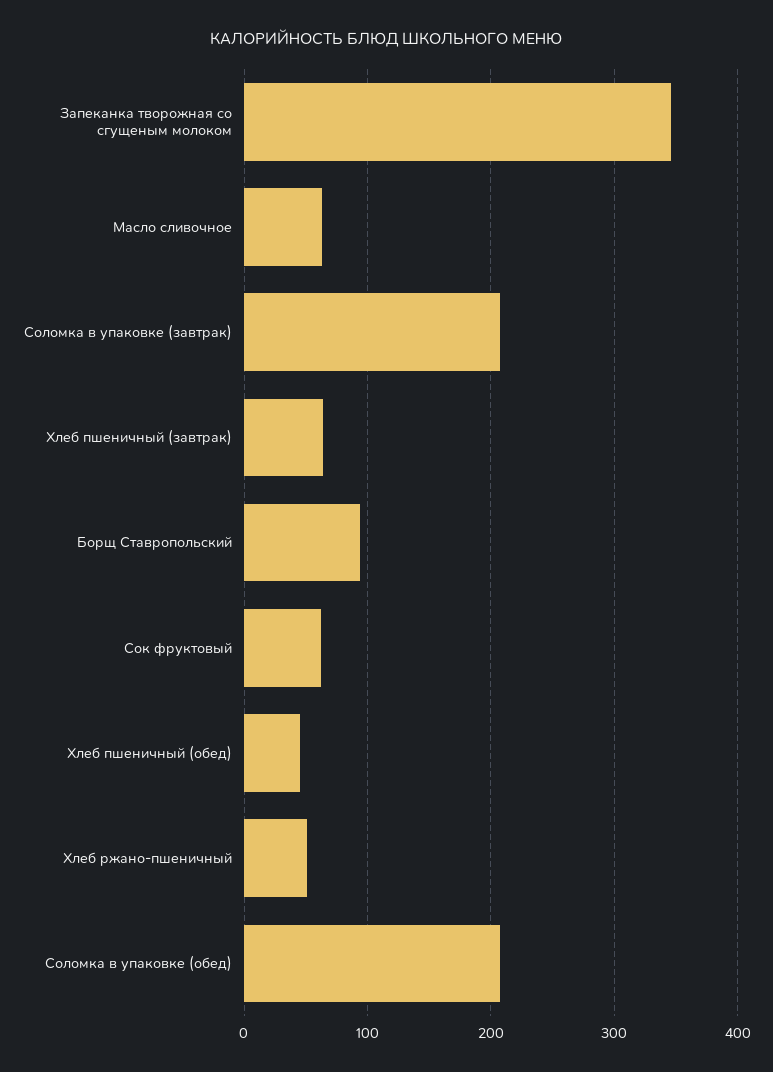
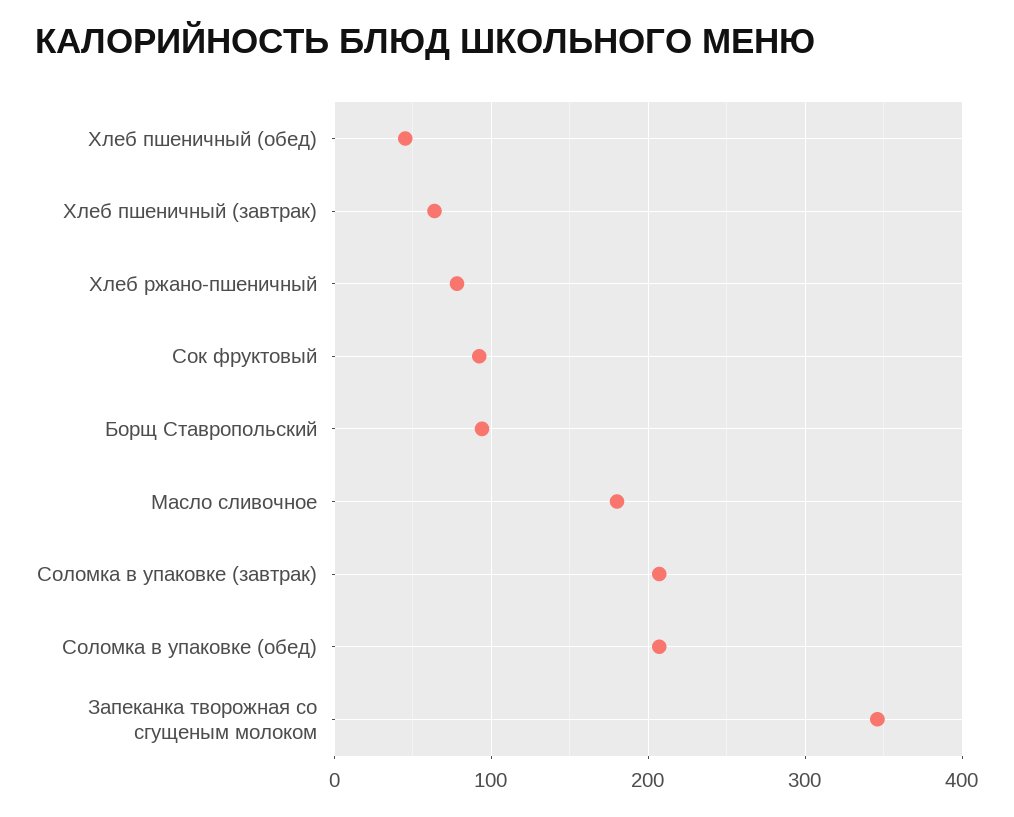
  {
    "Запеканка творожная со сгущеным молоком": 350,
-   "Масло сливочное": 60,
+   "Масло сливочное": 180,
    "Соломка в упаковке (завтрак)": 210,
    "Хлеб пшеничный (завтрак)": 60,
    "Борщ Ставропольский": 90,
-   "Сок фруктовый": 60,
+   "Сок фруктовый": 90,
    "Хлеб пшеничный (обед)": 50,
-   "Хлеб ржано-пшеничный": 50,
+   "Хлеб ржано-пшеничный": 80,
    "Соломка в упаковке (обед)": 210
  }

